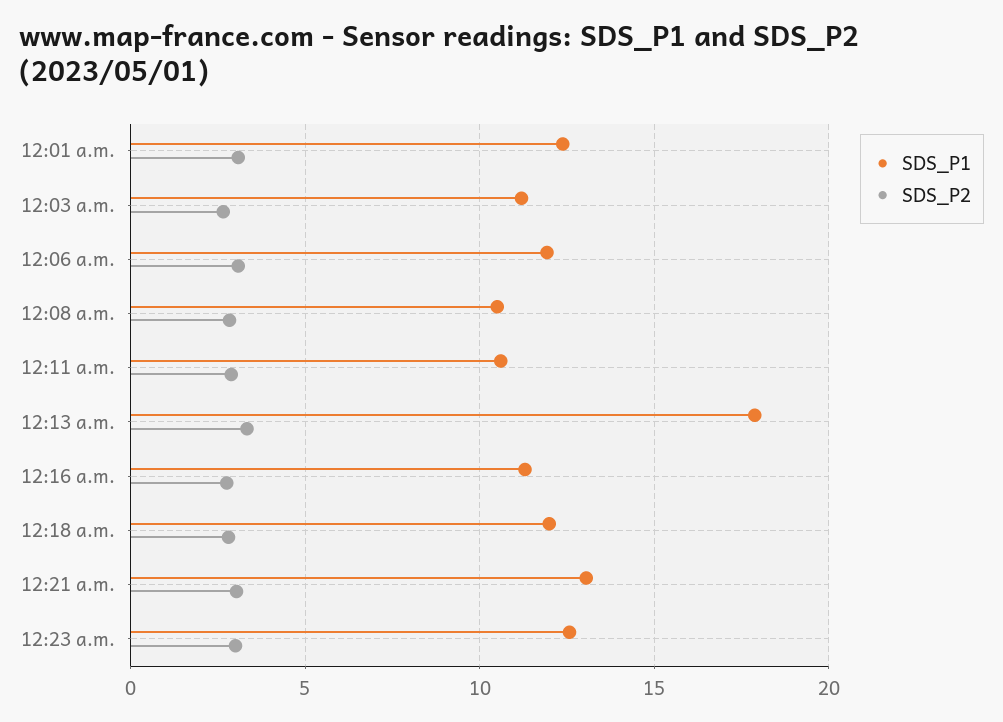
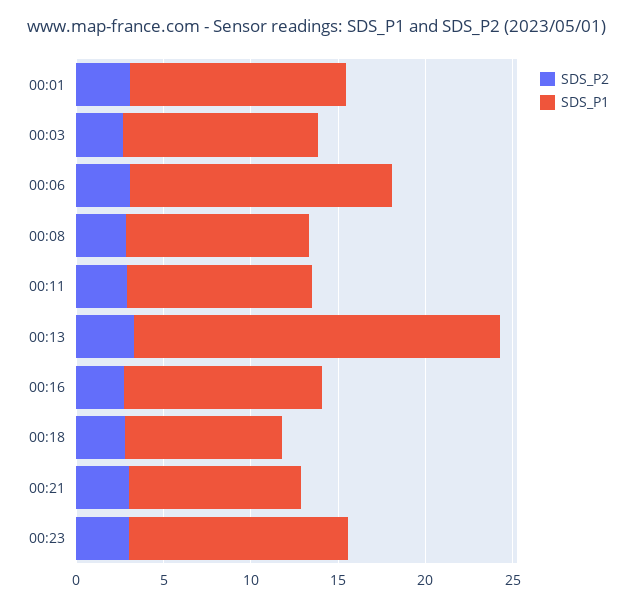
  {
    "SDS_P1": {
      "12:01 a.m.": 12.5,
      "12:03 a.m.": 11,
-     "12:06 a.m.": 12,
+     "12:06 a.m.": 15,
      "12:08 a.m.": 10.5,
      "12:11 a.m.": 10.5,
-     "12:13 a.m.": 18,
+     "12:13 a.m.": 21,
      "12:16 a.m.": 11.5,
-     "12:18 a.m.": 12,
+     "12:18 a.m.": 9,
-     "12:21 a.m.": 13,
+     "12:21 a.m.": 10,
      "12:23 a.m.": 12.5
    },
    "SDS_P2": {
      "12:01 a.m.": 3,
      "12:03 a.m.": 2.5,
      "12:06 a.m.": 3,
      "12:08 a.m.": 3,
      "12:11 a.m.": 3,
      "12:13 a.m.": 3.5,
      "12:16 a.m.": 3,
      "12:18 a.m.": 3,
      "12:21 a.m.": 3,
      "12:23 a.m.": 3
    }
  }

